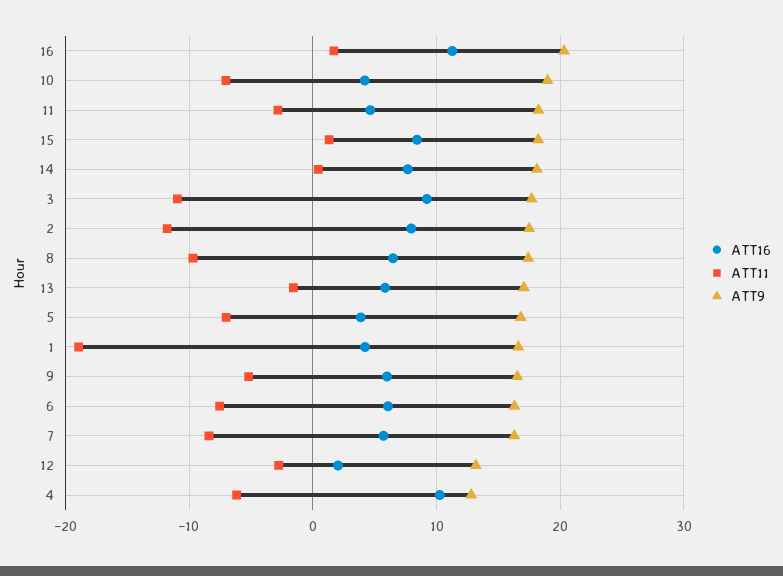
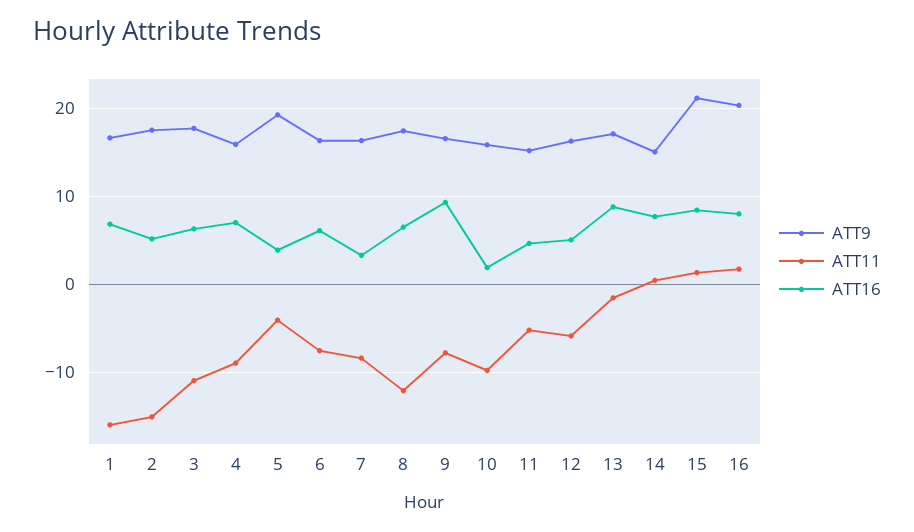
  {
    "ATT16": {
-     "16": 11,
+     "16": 8,
-     "10": 4,
+     "10": 2,
      "11": 5,
      "15": 8,
      "14": 8,
-     "3": 9,
+     "3": 6,
-     "2": 8,
+     "2": 5,
      "8": 6,
-     "13": 6,
+     "13": 9,
      "5": 4,
-     "1": 4,
+     "1": 7,
-     "9": 6,
+     "9": 9,
      "6": 6,
-     "7": 6,
+     "7": 3,
-     "12": 2,
+     "12": 5,
-     "4": 10
+     "4": 7
    },
    "ATT11": {
      "16": 2,
-     "10": -7,
+     "10": -10,
-     "11": -3,
+     "11": -5,
      "15": 1,
      "14": 0,
      "3": -11,
-     "2": -12,
+     "2": -15,
-     "8": -10,
+     "8": -12,
      "13": -2,
-     "5": -7,
+     "5": -4,
-     "1": -19,
+     "1": -16,
-     "9": -5,
+     "9": -8,
      "6": -8,
      "7": -8,
-     "12": -3,
+     "12": -6,
-     "4": -6
+     "4": -9
    },
    "ATT9": {
      "16": 20,
-     "10": 19,
+     "10": 16,
-     "11": 18,
+     "11": 15,
-     "15": 18,
+     "15": 21,
-     "14": 18,
+     "14": 15,
      "3": 18,
      "2": 18,
      "8": 17,
      "13": 17,
-     "5": 17,
+     "5": 19,
      "1": 17,
      "9": 17,
      "6": 16,
      "7": 16,
-     "12": 13,
+     "12": 16,
-     "4": 13
+     "4": 16
    }
  }

